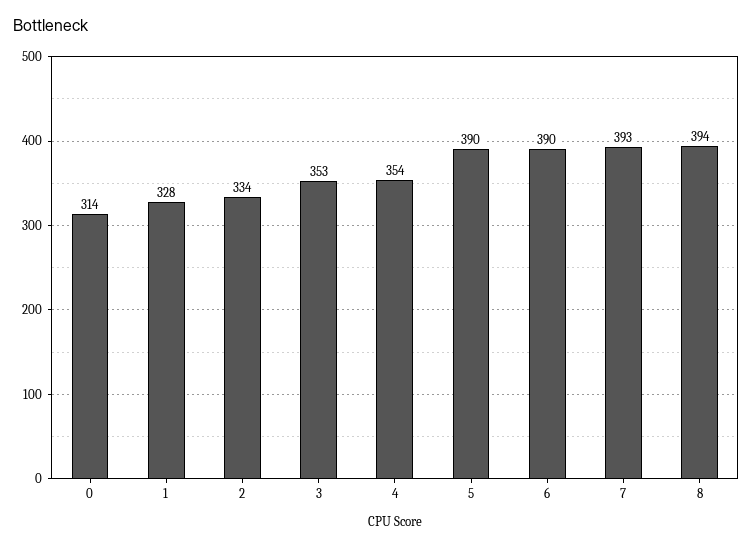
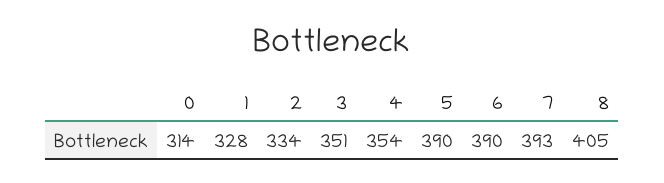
  {
    "0": 314,
    "1": 328,
    "2": 334,
-   "3": 353,
+   "3": 351,
    "4": 354,
    "5": 390,
    "6": 390,
    "7": 393,
-   "8": 394
+   "8": 405
  }

